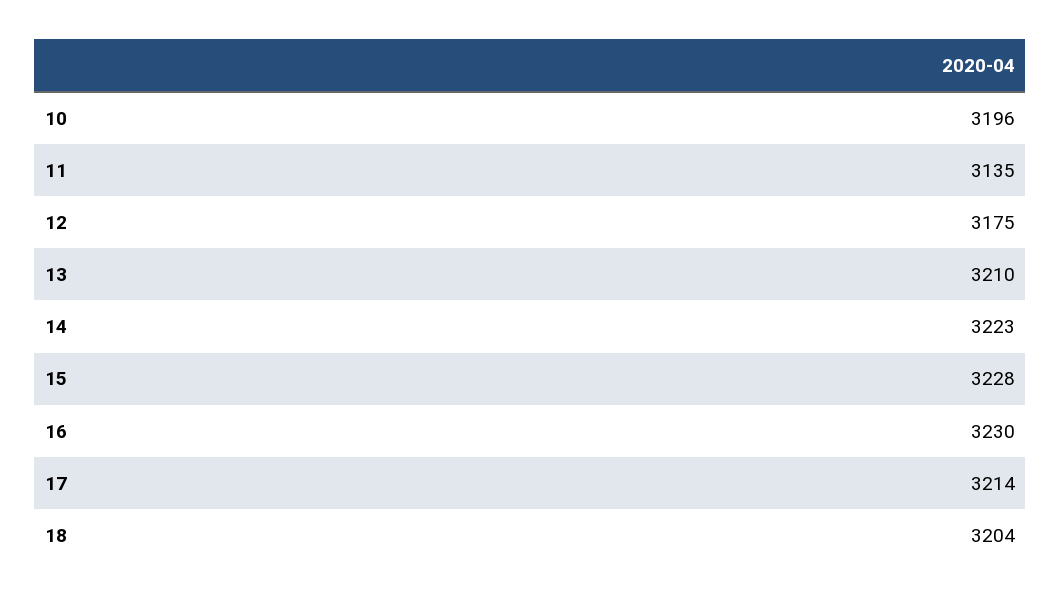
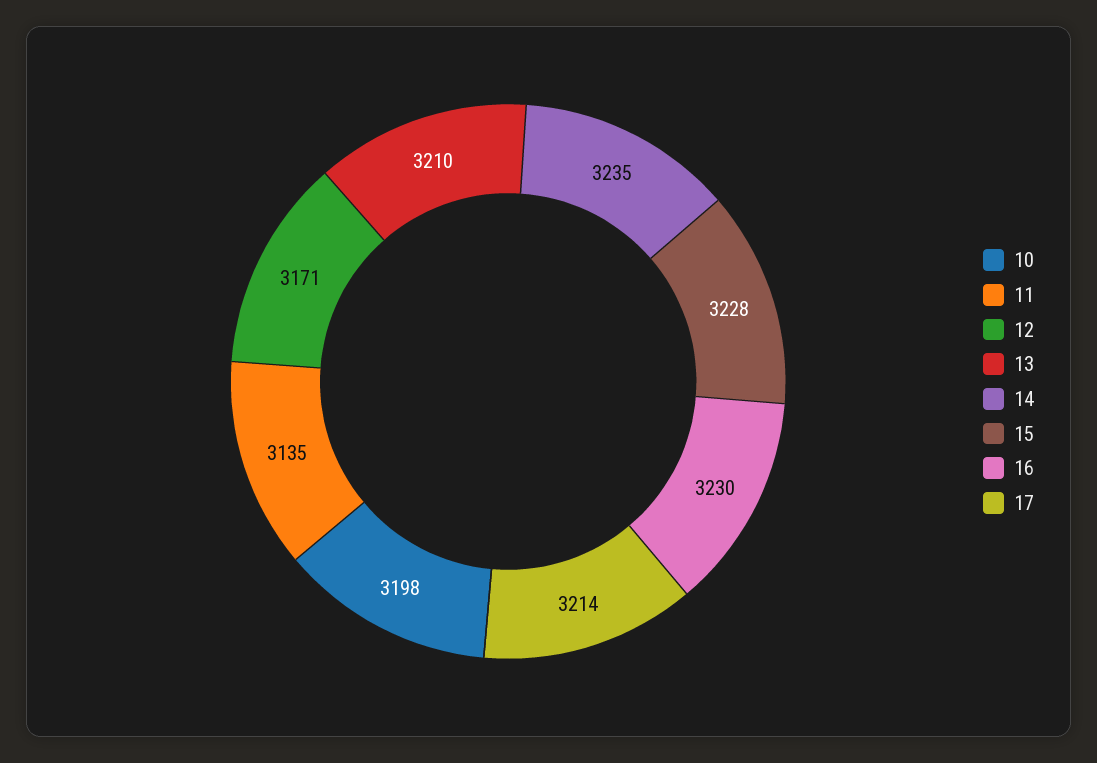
  {
-   "10": 3196,
+   "10": 3198,
    "11": 3135,
-   "12": 3175,
+   "12": 3171,
    "13": 3210,
-   "14": 3223,
+   "14": 3235,
    "15": 3228,
    "16": 3230,
-   "17": 3214,
+   "17": 3214
-   "18": 3204
  }

